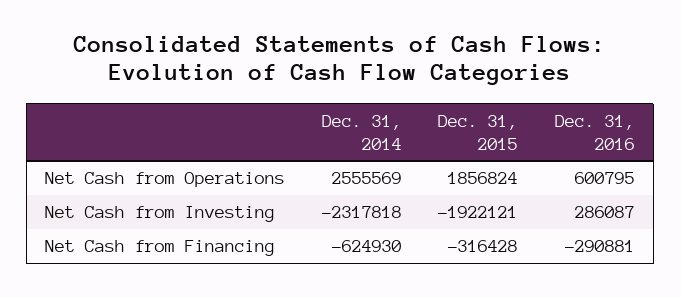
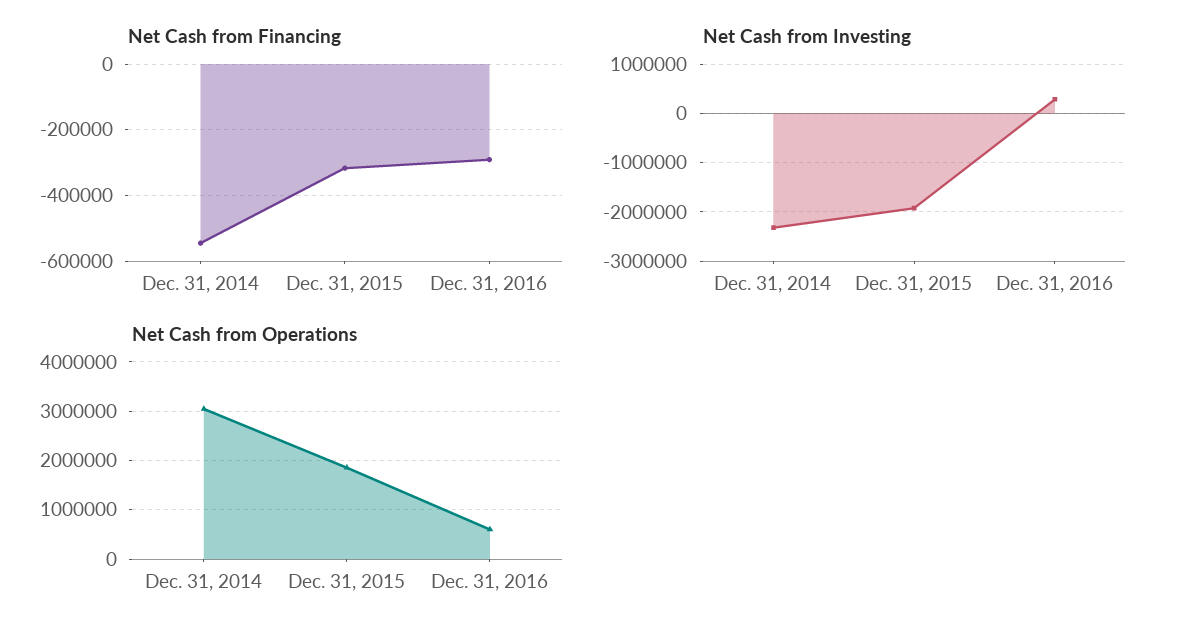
  {
    "Net Cash from Operations": {
-     "Dec. 31, 2014": 2555569,
+     "Dec. 31, 2014": 3000000,
      "Dec. 31, 2015": 1856824,
      "Dec. 31, 2016": 600795
    },
    "Net Cash from Investing": {
      "Dec. 31, 2014": -2317818,
      "Dec. 31, 2015": -1922121,
      "Dec. 31, 2016": 286087
    },
    "Net Cash from Financing": {
-     "Dec. 31, 2014": -624930,
+     "Dec. 31, 2014": -540000,
      "Dec. 31, 2015": -316428,
      "Dec. 31, 2016": -290881
    }
  }

